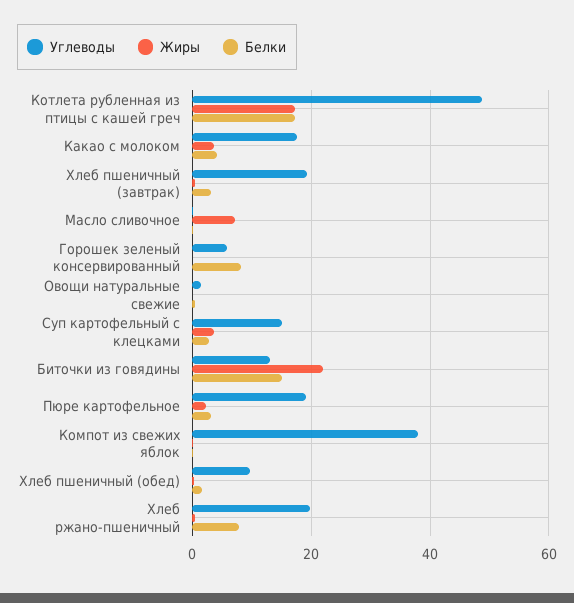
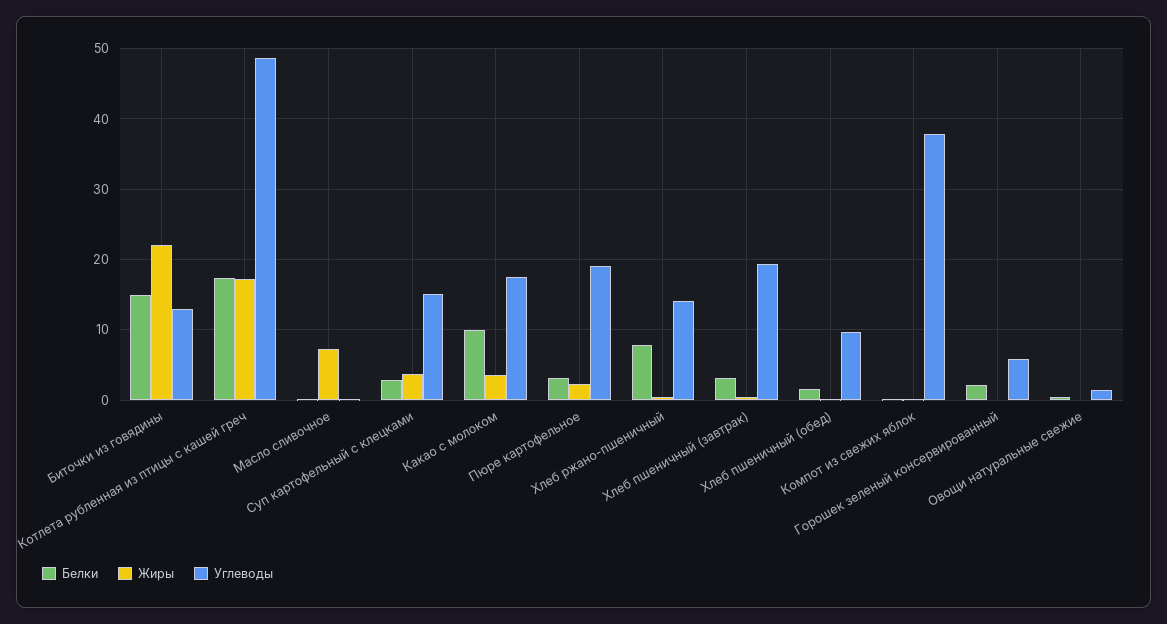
  {
    "Углеводы": {
      "Котлета рубленная из птицы с кашей греч": 49,
      "Какао с молоком": 18,
      "Хлеб пшеничный (завтрак)": 19,
      "Масло сливочное": 0,
      "Горошек зеленый консервированный": 6,
      "Овощи натуральные свежие": 2,
      "Суп картофельный с клецками": 15,
      "Биточки из говядины": 13,
      "Пюре картофельное": 19,
      "Компот из свежих яблок": 38,
      "Хлеб пшеничный (обед)": 10,
-     "Хлеб ржано-пшеничный": 20
+     "Хлеб ржано-пшеничный": 14
    },
    "Жиры": {
      "Котлета рубленная из птицы с кашей греч": 17,
      "Какао с молоком": 4,
      "Хлеб пшеничный (завтрак)": 0,
      "Масло сливочное": 7,
      "Горошек зеленый консервированный": 0,
      "Овощи натуральные свежие": 0,
      "Суп картофельный с клецками": 4,
      "Биточки из говядины": 22,
      "Пюре картофельное": 2,
      "Компот из свежих яблок": 0,
      "Хлеб пшеничный (обед)": 0,
      "Хлеб ржано-пшеничный": 0
    },
    "Белки": {
      "Котлета рубленная из птицы с кашей греч": 17,
-     "Какао с молоком": 4,
+     "Какао с молоком": 10,
      "Хлеб пшеничный (завтрак)": 3,
      "Масло сливочное": 0,
-     "Горошек зеленый консервированный": 8,
+     "Горошек зеленый консервированный": 2,
      "Овощи натуральные свежие": 0,
      "Суп картофельный с клецками": 3,
      "Биточки из говядины": 15,
      "Пюре картофельное": 3,
      "Компот из свежих яблок": 0,
      "Хлеб пшеничный (обед)": 2,
      "Хлеб ржано-пшеничный": 8
    }
  }

